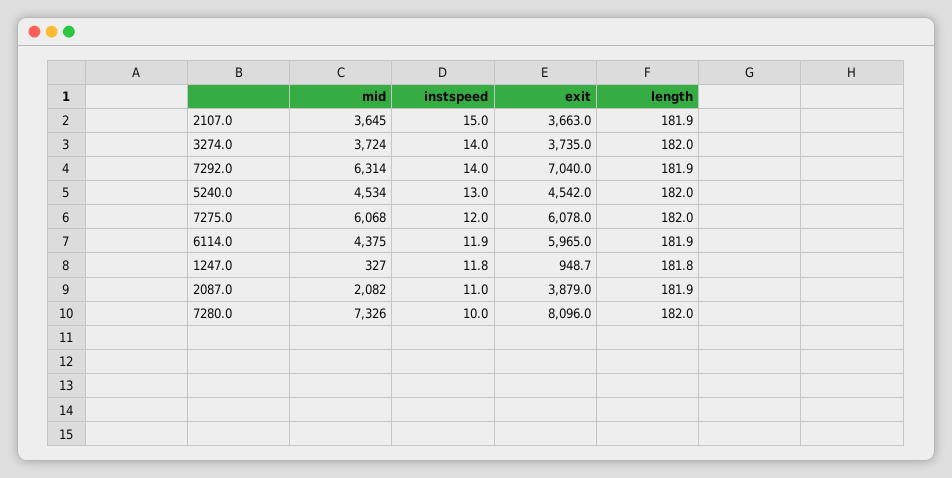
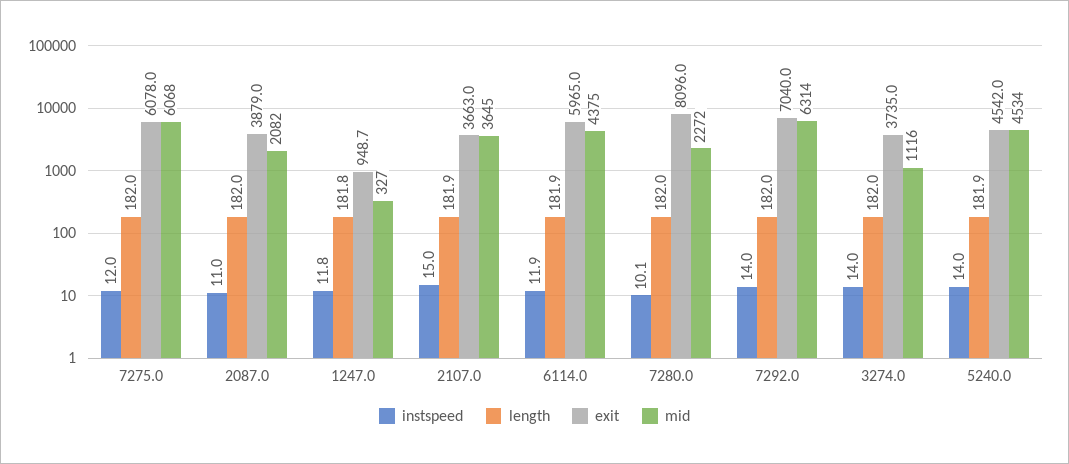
  {
    "mid": {
      "2107.0": 3645,
-     "3274.0": 3724,
+     "3274.0": 1116,
      "7292.0": 6314,
      "5240.0": 4534,
      "7275.0": 6068,
      "6114.0": 4375,
      "1247.0": 327,
      "2087.0": 2082,
-     "7280.0": 7326
+     "7280.0": 2272
    },
    "instspeed": {
      "2107.0": 15,
      "3274.0": 14,
      "7292.0": 14,
-     "5240.0": 13,
+     "5240.0": 14,
      "7275.0": 12,
      "6114.0": 11.9,
      "1247.0": 11.8,
      "2087.0": 11,
-     "7280.0": 10
+     "7280.0": 10.1
    },
    "exit": {
      "2107.0": 3663,
      "3274.0": 3735,
      "7292.0": 7040,
      "5240.0": 4542,
      "7275.0": 6078,
      "6114.0": 5965,
      "1247.0": 948.7,
      "2087.0": 3879,
      "7280.0": 8096
    },
    "length": {
      "2107.0": 181.9,
      "3274.0": 182,
-     "7292.0": 181.9,
+     "7292.0": 182,
-     "5240.0": 182,
+     "5240.0": 181.9,
      "7275.0": 182,
      "6114.0": 181.9,
      "1247.0": 181.8,
-     "2087.0": 181.9,
+     "2087.0": 182,
      "7280.0": 182
    }
  }

